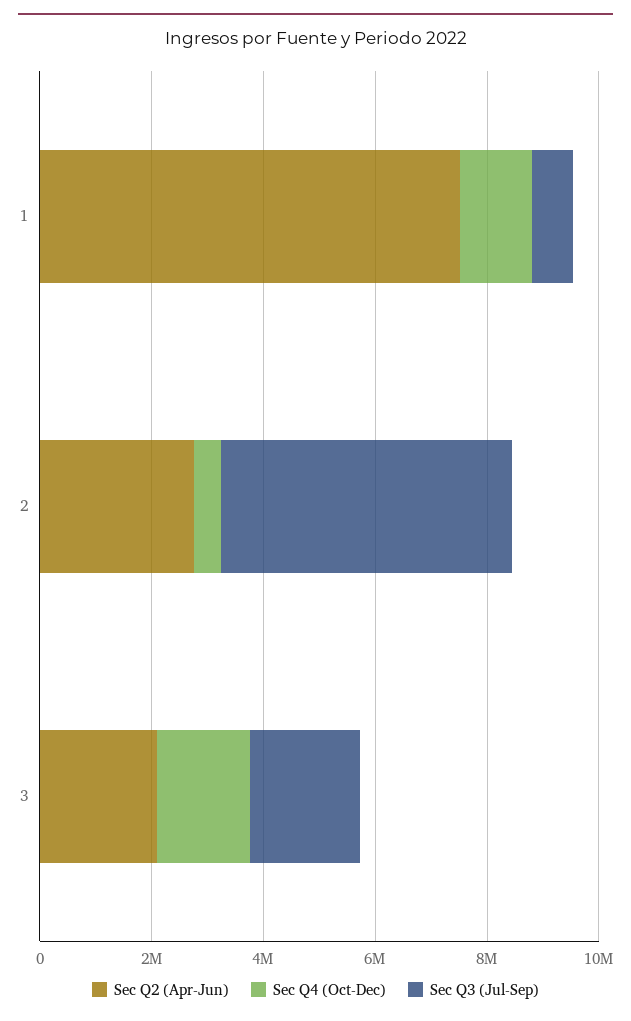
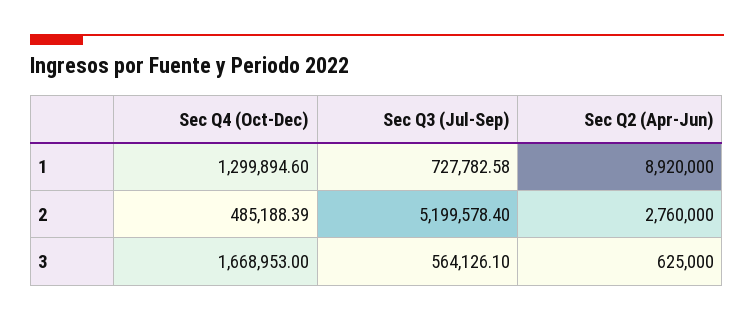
  {
    "Sec Q2 (Apr-Jun)": {
-     "1": 7500000,
+     "1": 8920000,
      "2": 2760000,
-     "3": 2000000
+     "3": 625000
    },
    "Sec Q4 (Oct-Dec)": {
      "1": 1299894.6,
      "2": 485188.39,
      "3": 1668953
    },
    "Sec Q3 (Jul-Sep)": {
      "1": 727782.58,
      "2": 5199578.4,
-     "3": 2000000
+     "3": 564126.1
    }
  }

